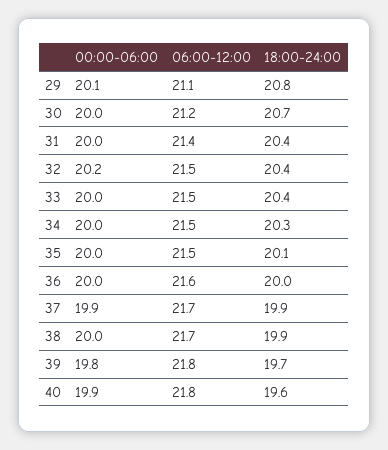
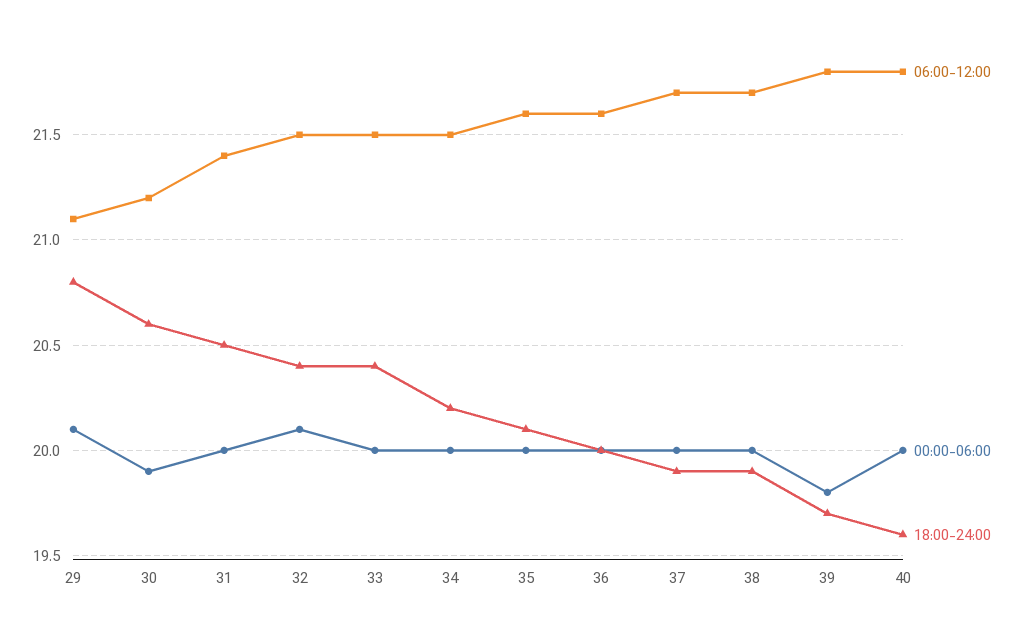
  {
    "00:00-06:00": {
      "29": 20.1,
-     "30": 20,
+     "30": 19.9,
      "31": 20,
-     "32": 20.2,
+     "32": 20.1,
      "33": 20,
      "34": 20,
      "35": 20,
      "36": 20,
-     "37": 19.9,
+     "37": 20,
      "38": 20,
      "39": 19.8,
-     "40": 19.9
+     "40": 20
    },
    "06:00-12:00": {
      "29": 21.1,
      "30": 21.2,
      "31": 21.4,
      "32": 21.5,
      "33": 21.5,
      "34": 21.5,
-     "35": 21.5,
+     "35": 21.6,
      "36": 21.6,
      "37": 21.7,
      "38": 21.7,
      "39": 21.8,
      "40": 21.8
    },
    "18:00-24:00": {
      "29": 20.8,
-     "30": 20.7,
+     "30": 20.6,
-     "31": 20.4,
+     "31": 20.5,
      "32": 20.4,
      "33": 20.4,
-     "34": 20.3,
+     "34": 20.2,
      "35": 20.1,
      "36": 20,
      "37": 19.9,
      "38": 19.9,
      "39": 19.7,
      "40": 19.6
    }
  }

